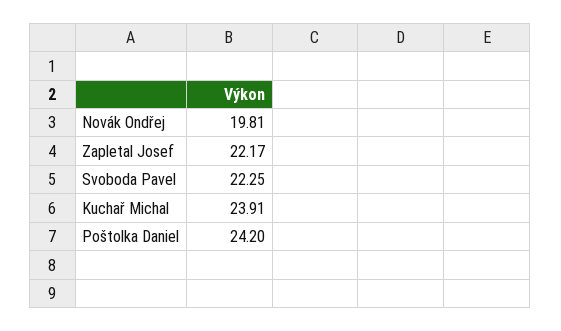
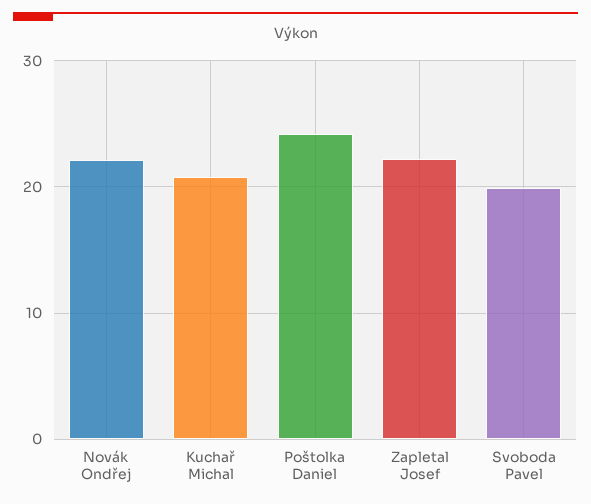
  {
-   "Novák Ondřej": 19.81,
+   "Novák Ondřej": 22,
    "Zapletal Josef": 22.17,
-   "Svoboda Pavel": 22.25,
+   "Svoboda Pavel": 20,
-   "Kuchař Michal": 23.91,
+   "Kuchař Michal": 21,
    "Poštolka Daniel": 24.2
  }

